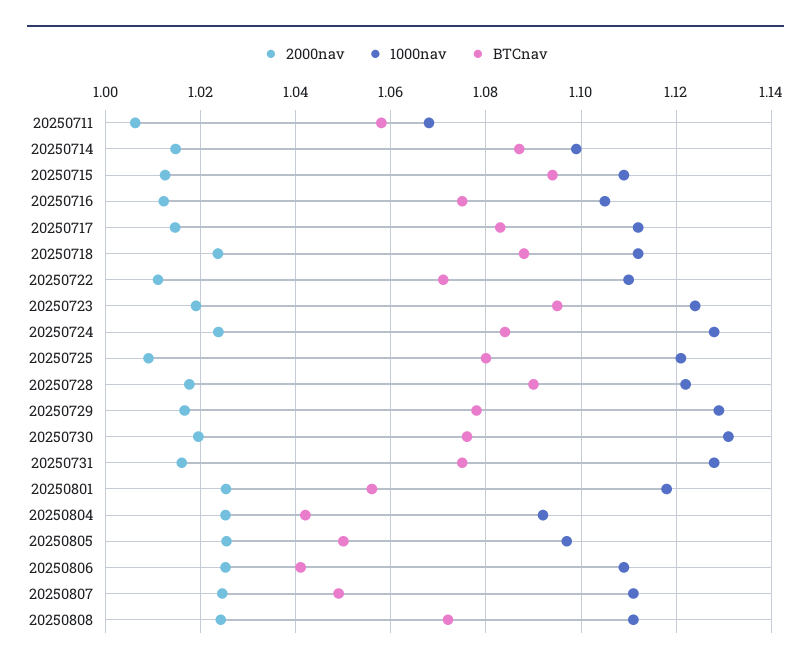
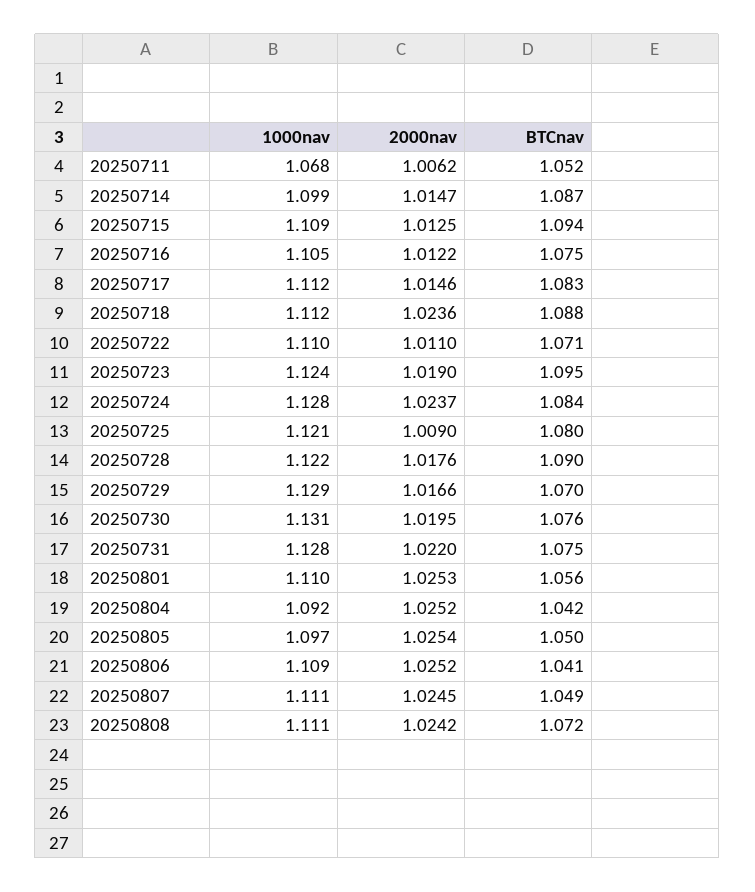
  {
    "2000nav": {
      "20250711": 1.0062,
      "20250714": 1.0147,
      "20250715": 1.0125,
      "20250716": 1.0122,
      "20250717": 1.0146,
      "20250718": 1.0236,
      "20250722": 1.011,
      "20250723": 1.019,
      "20250724": 1.0237,
      "20250725": 1.009,
      "20250728": 1.0176,
      "20250729": 1.0166,
      "20250730": 1.0195,
-     "20250731": 1.016,
+     "20250731": 1.022,
      "20250801": 1.0253,
      "20250804": 1.0252,
      "20250805": 1.0254,
      "20250806": 1.0252,
      "20250807": 1.0245,
      "20250808": 1.0242
    },
    "1000nav": {
      "20250711": 1.068,
      "20250714": 1.099,
      "20250715": 1.109,
      "20250716": 1.105,
      "20250717": 1.112,
      "20250718": 1.112,
      "20250722": 1.11,
      "20250723": 1.124,
      "20250724": 1.128,
      "20250725": 1.121,
      "20250728": 1.122,
      "20250729": 1.129,
      "20250730": 1.131,
      "20250731": 1.128,
-     "20250801": 1.118,
+     "20250801": 1.11,
      "20250804": 1.092,
      "20250805": 1.097,
      "20250806": 1.109,
      "20250807": 1.111,
      "20250808": 1.111
    },
    "BTCnav": {
-     "20250711": 1.058,
+     "20250711": 1.052,
      "20250714": 1.087,
      "20250715": 1.094,
      "20250716": 1.075,
      "20250717": 1.083,
      "20250718": 1.088,
      "20250722": 1.071,
      "20250723": 1.095,
      "20250724": 1.084,
      "20250725": 1.08,
      "20250728": 1.09,
-     "20250729": 1.078,
+     "20250729": 1.07,
      "20250730": 1.076,
      "20250731": 1.075,
      "20250801": 1.056,
      "20250804": 1.042,
      "20250805": 1.05,
      "20250806": 1.041,
      "20250807": 1.049,
      "20250808": 1.072
    }
  }

